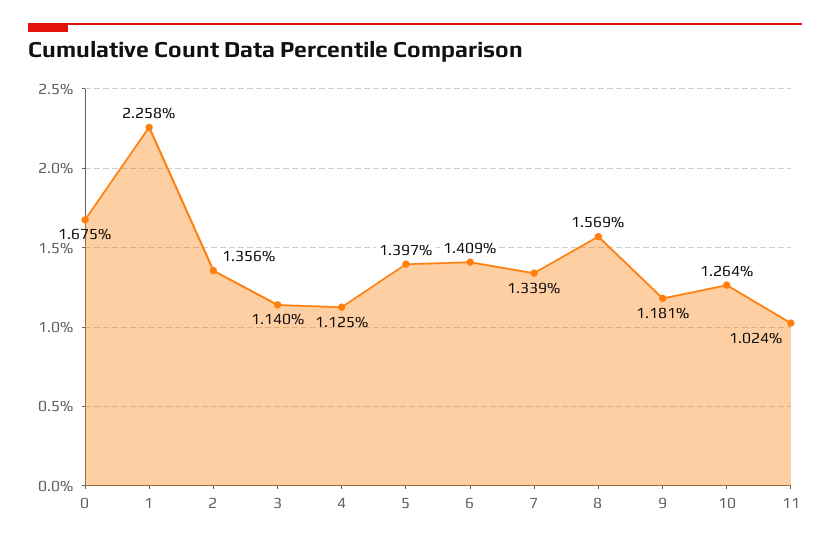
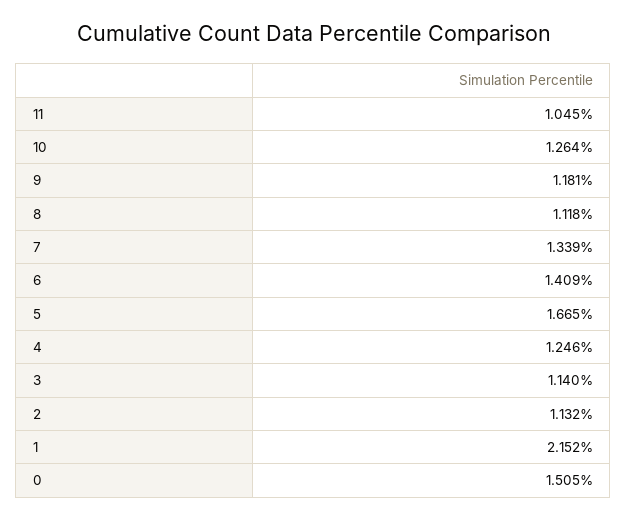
  {
-   "0": 1.675,
+   "0": 1.505,
-   "1": 2.258,
+   "1": 2.152,
-   "2": 1.356,
+   "2": 1.132,
    "3": 1.14,
-   "4": 1.125,
+   "4": 1.246,
-   "5": 1.397,
+   "5": 1.665,
    "6": 1.409,
    "7": 1.339,
-   "8": 1.569,
+   "8": 1.118,
    "9": 1.181,
    "10": 1.264,
-   "11": 1.024
+   "11": 1.045
  }

